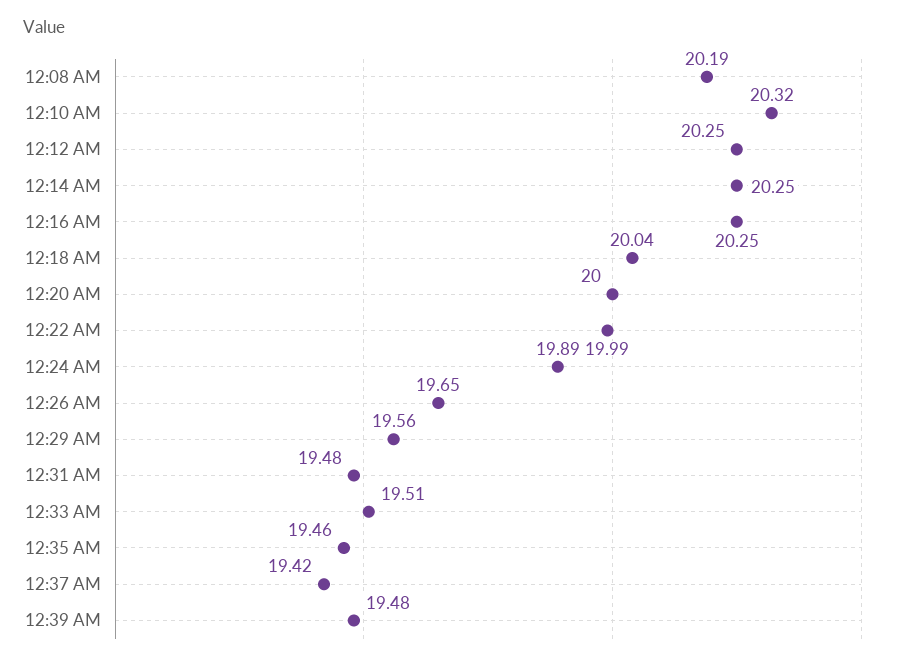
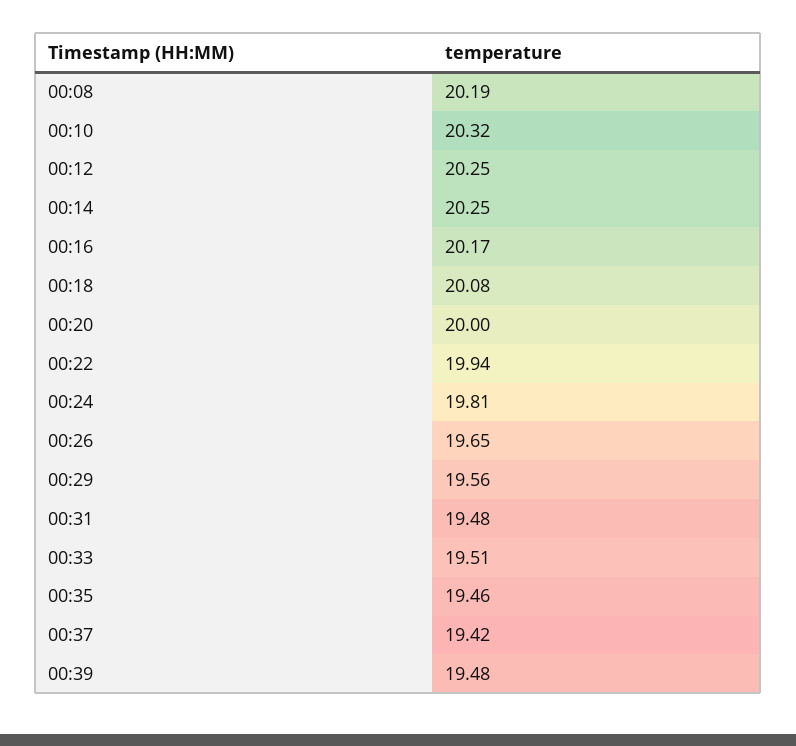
  {
    "12:08 AM": 20.19,
    "12:10 AM": 20.32,
    "12:12 AM": 20.25,
    "12:14 AM": 20.25,
-   "12:16 AM": 20.25,
+   "12:16 AM": 20.17,
-   "12:18 AM": 20.04,
+   "12:18 AM": 20.08,
    "12:20 AM": 20,
-   "12:22 AM": 19.99,
+   "12:22 AM": 19.94,
-   "12:24 AM": 19.89,
+   "12:24 AM": 19.81,
    "12:26 AM": 19.65,
    "12:29 AM": 19.56,
    "12:31 AM": 19.48,
    "12:33 AM": 19.51,
    "12:35 AM": 19.46,
    "12:37 AM": 19.42,
    "12:39 AM": 19.48
  }

